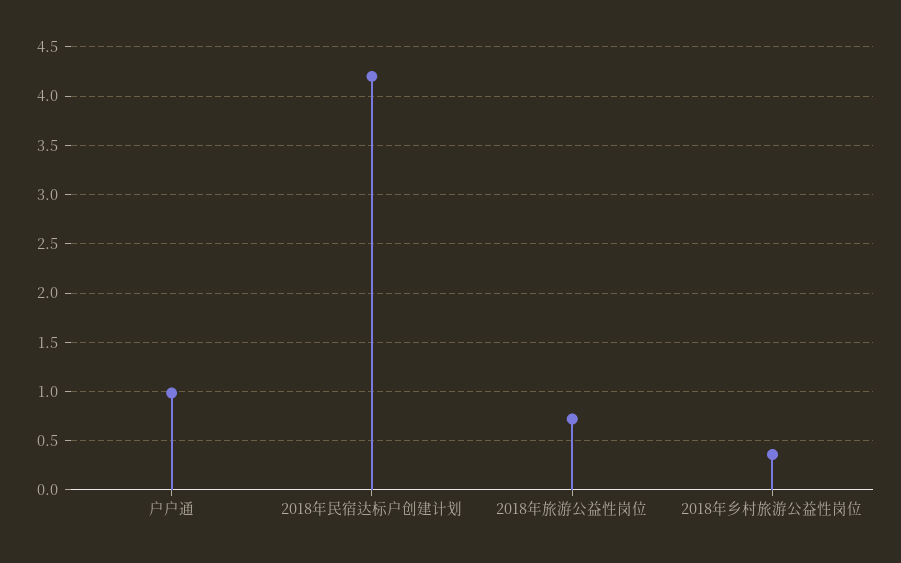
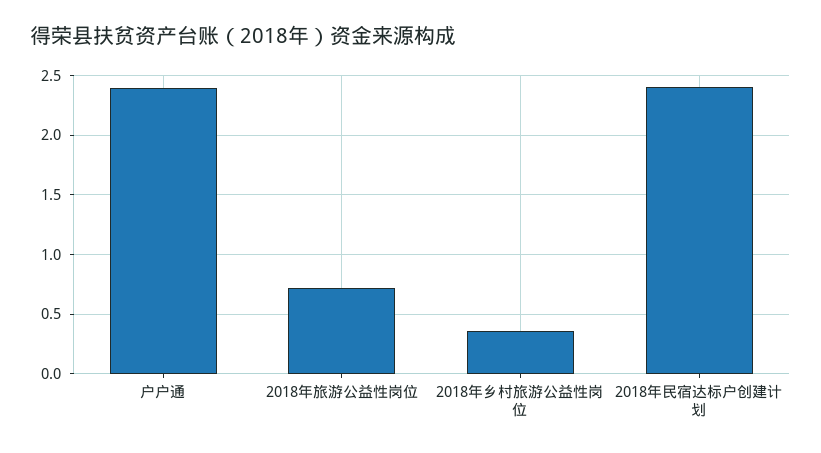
  {
-   "户户通": 1,
+   "户户通": 2.4,
-   "2018年民宿达标户创建计划": 4.2,
+   "2018年民宿达标户创建计划": 2.4,
    "2018年旅游公益性岗位": 0.7,
    "2018年乡村旅游公益性岗位": 0.4
  }

